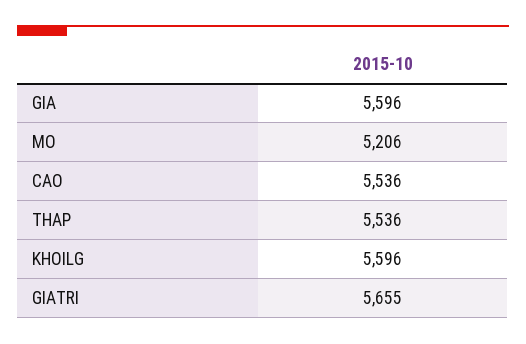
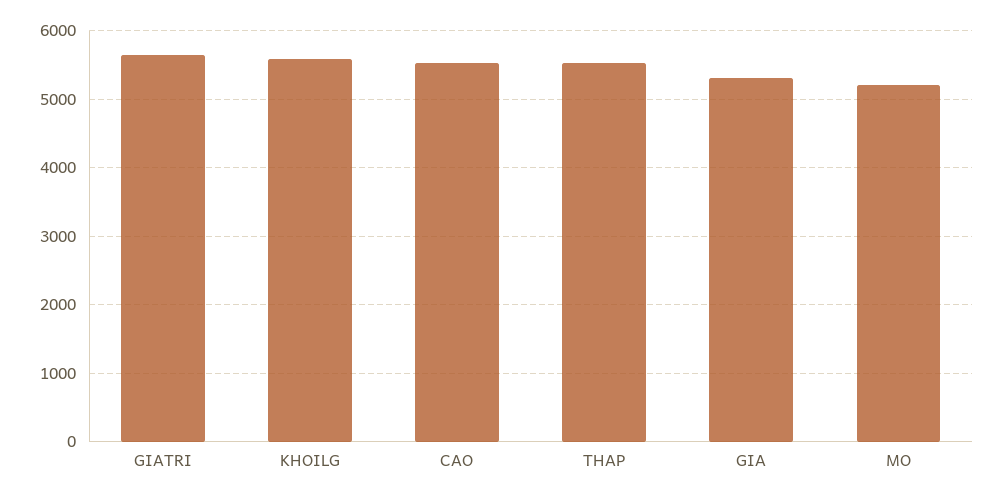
  {
-   "GIA": 5596,
+   "GIA": 5300,
    "MO": 5206,
    "CAO": 5536,
    "THAP": 5536,
    "KHOILG": 5596,
    "GIATRI": 5655
  }

